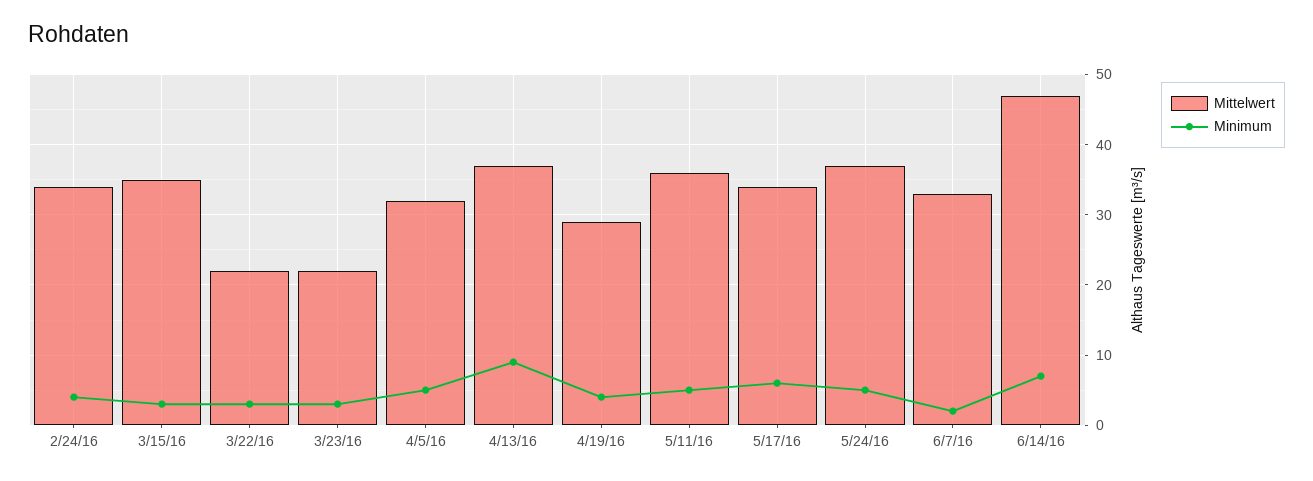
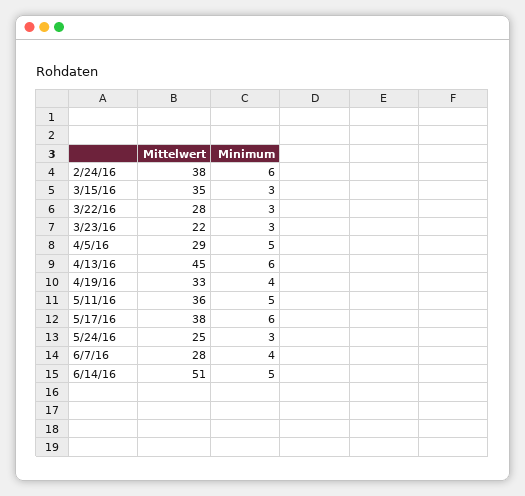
  {
    "Mittelwert": {
-     "2/24/16": 34,
+     "2/24/16": 38,
      "3/15/16": 35,
-     "3/22/16": 22,
+     "3/22/16": 28,
      "3/23/16": 22,
-     "4/5/16": 32,
+     "4/5/16": 29,
-     "4/13/16": 37,
+     "4/13/16": 45,
-     "4/19/16": 29,
+     "4/19/16": 33,
      "5/11/16": 36,
-     "5/17/16": 34,
+     "5/17/16": 38,
-     "5/24/16": 37,
+     "5/24/16": 25,
-     "6/7/16": 33,
+     "6/7/16": 28,
-     "6/14/16": 47
+     "6/14/16": 51
    },
    "Minimum": {
-     "2/24/16": 4,
+     "2/24/16": 6,
      "3/15/16": 3,
      "3/22/16": 3,
      "3/23/16": 3,
      "4/5/16": 5,
-     "4/13/16": 9,
+     "4/13/16": 6,
      "4/19/16": 4,
      "5/11/16": 5,
      "5/17/16": 6,
-     "5/24/16": 5,
+     "5/24/16": 3,
-     "6/7/16": 2,
+     "6/7/16": 4,
-     "6/14/16": 7
+     "6/14/16": 5
    }
  }

